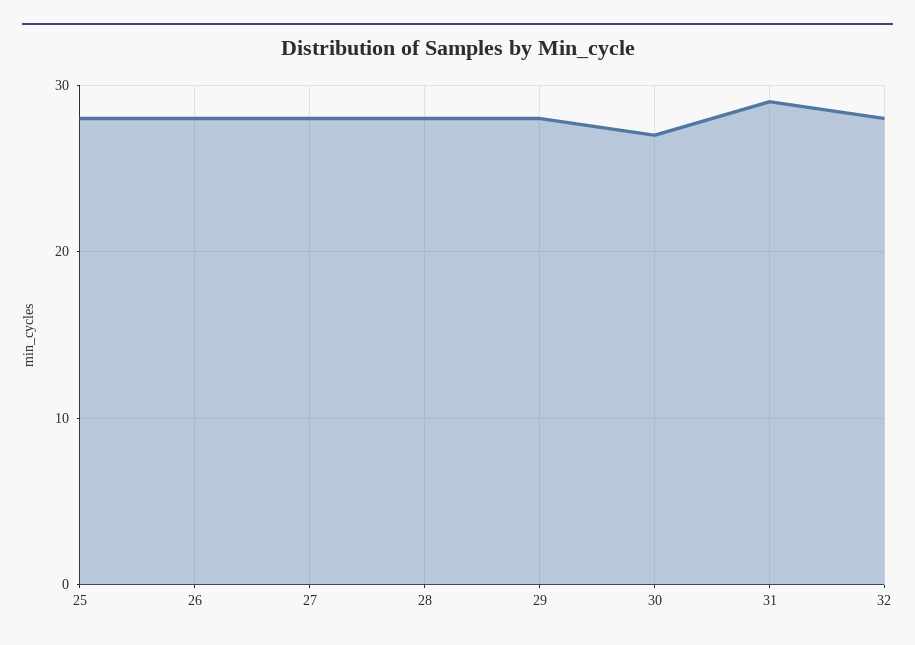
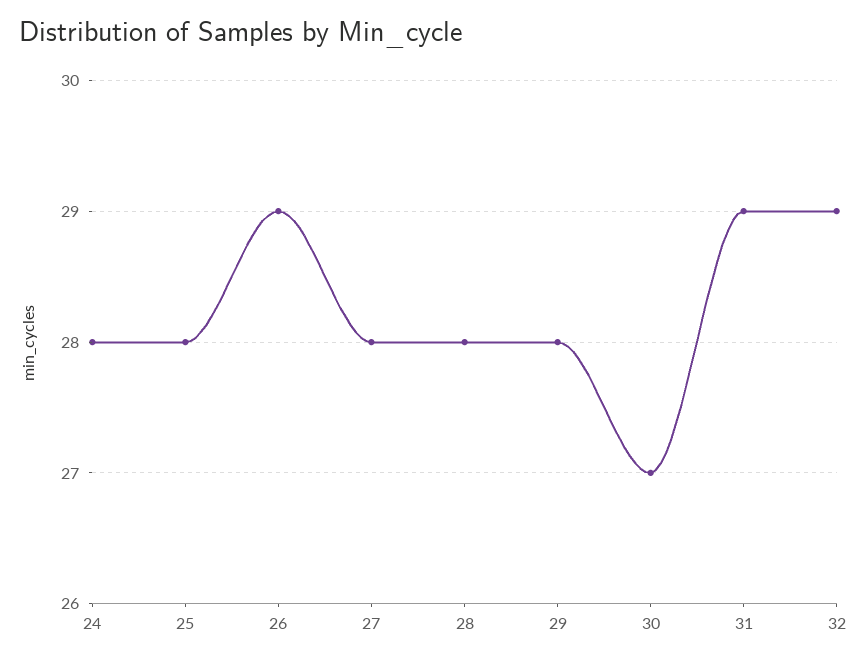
  {
    "25": 28,
-   "26": 28,
+   "26": 29,
    "27": 28,
    "28": 28,
    "29": 28,
    "30": 27,
    "31": 29,
-   "32": 28
+   "32": 29,
+   "24": 28
  }

